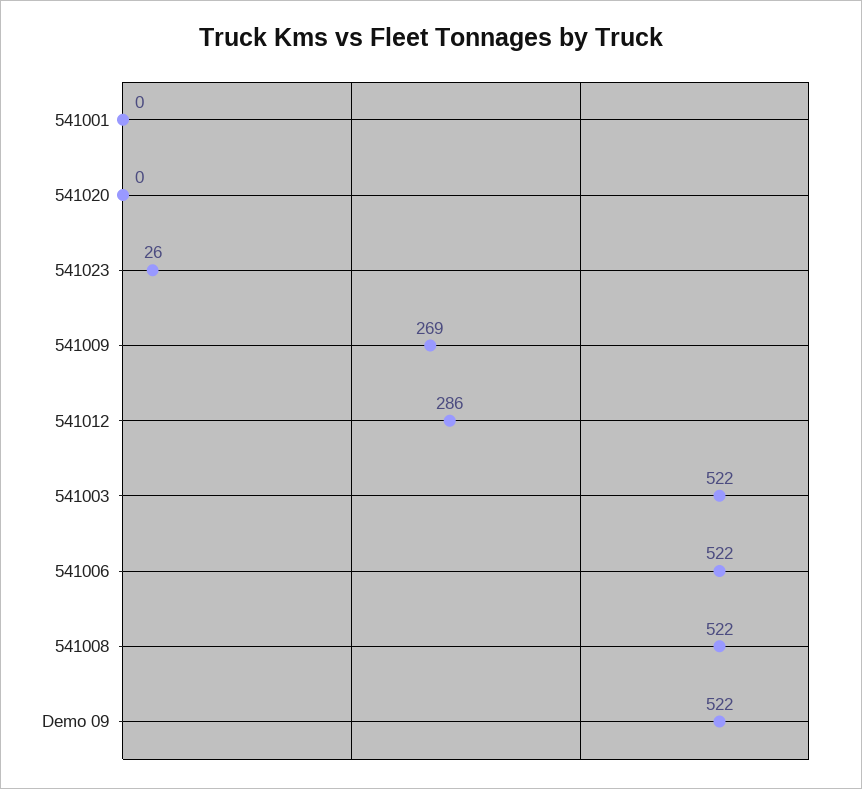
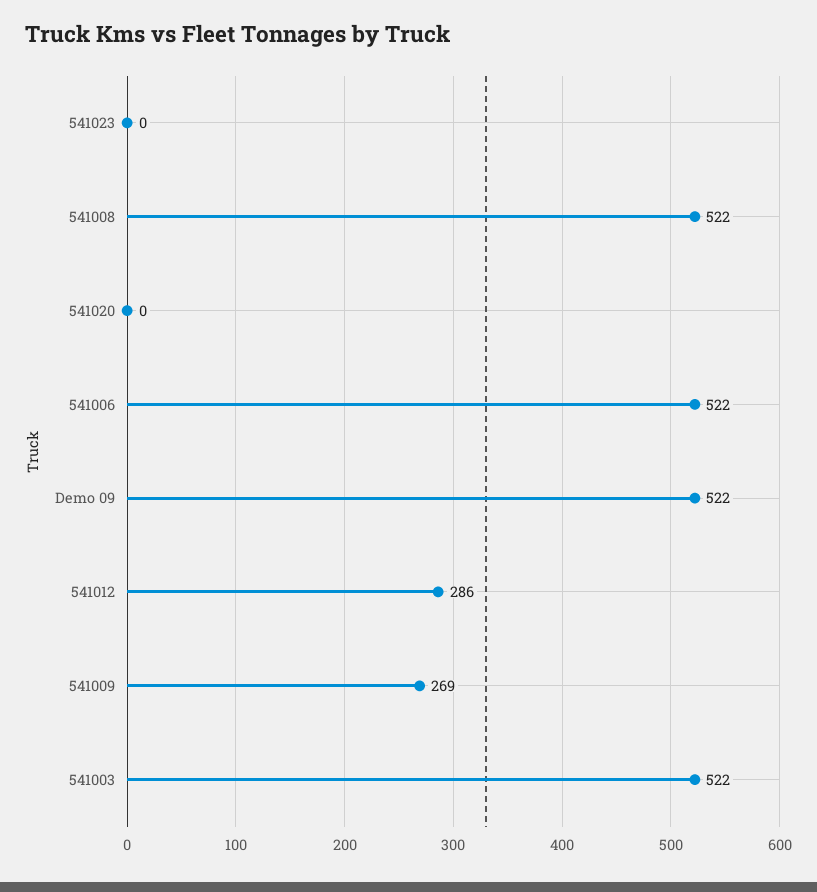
  {
-   "541001": 0,
    "541020": 0,
-   "541023": 26,
+   "541023": 0,
    "541009": 269,
    "541012": 286,
    "541003": 522,
    "541006": 522,
    "541008": 522,
    "Demo 09": 522
  }

